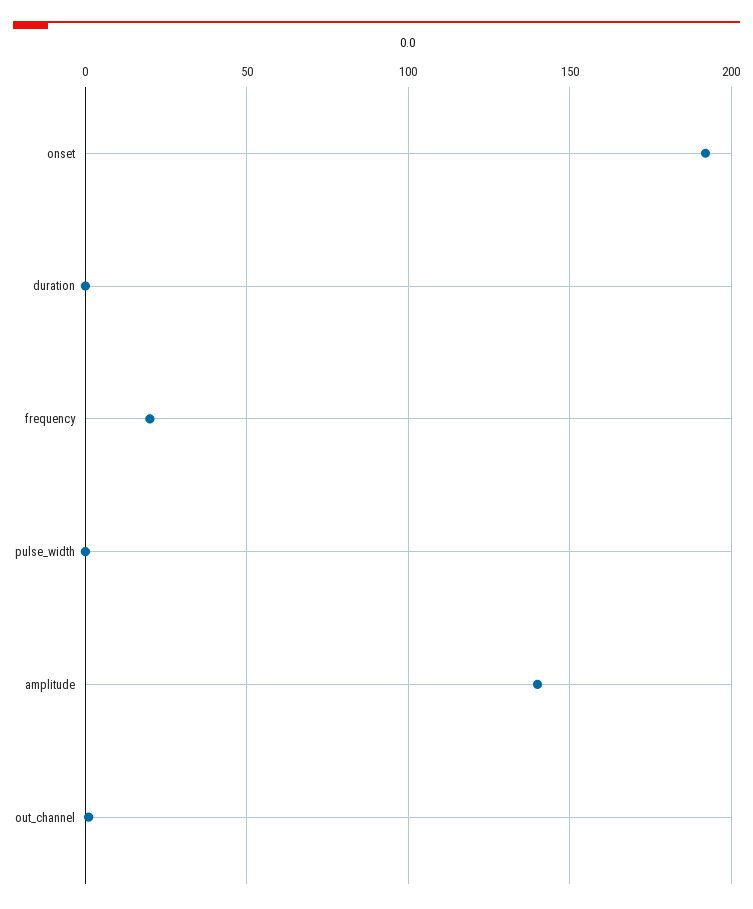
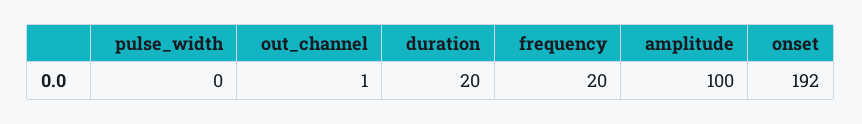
  {
    "onset": 192,
-   "duration": 0,
+   "duration": 20,
    "frequency": 20,
    "pulse_width": 0,
-   "amplitude": 140,
+   "amplitude": 100,
    "out_channel": 1
  }

